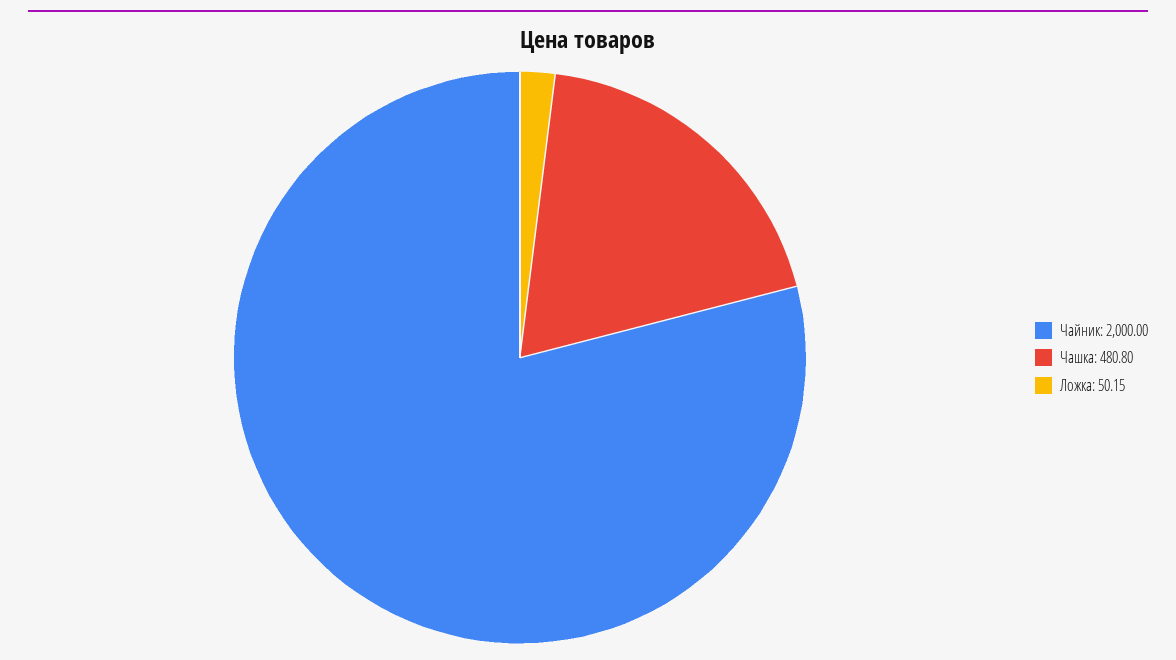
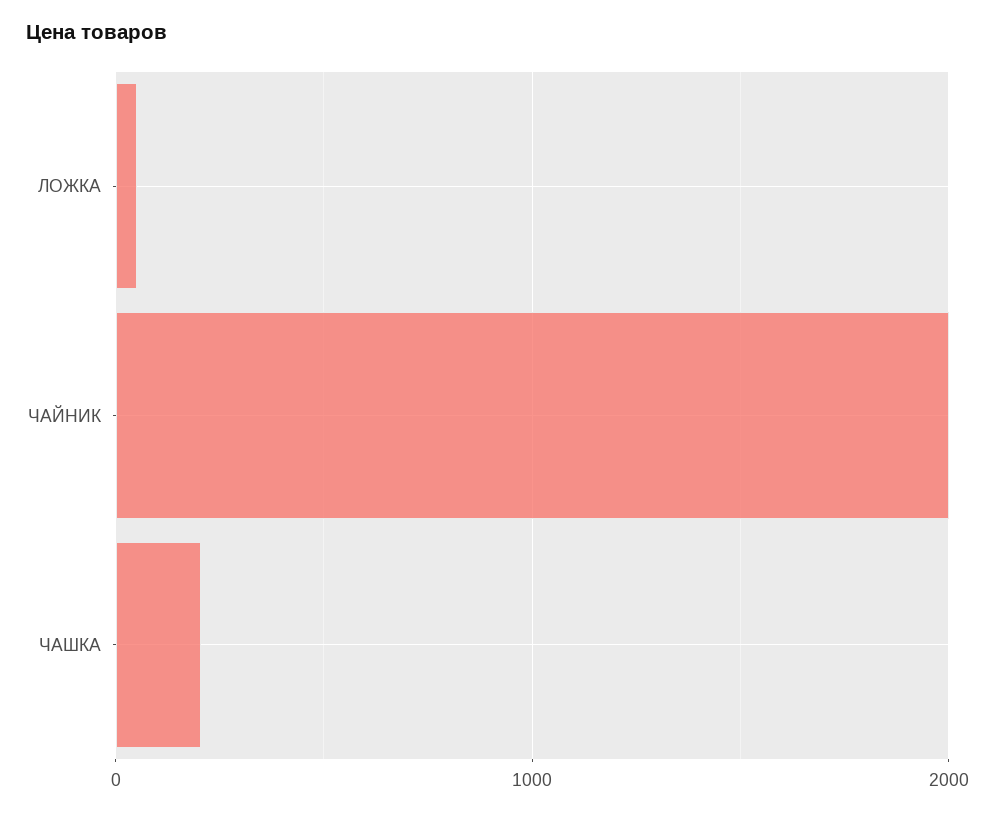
  {
    "Чайник": 2000,
-   "Чашка": 480.8,
+   "Чашка": 200,
    "Ложка": 50.15
  }

